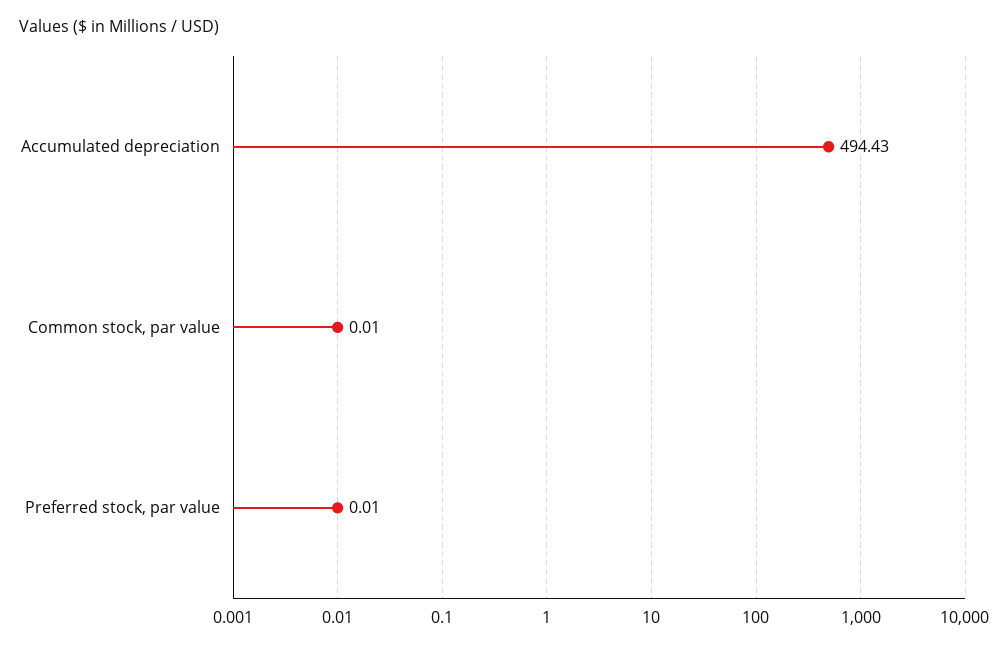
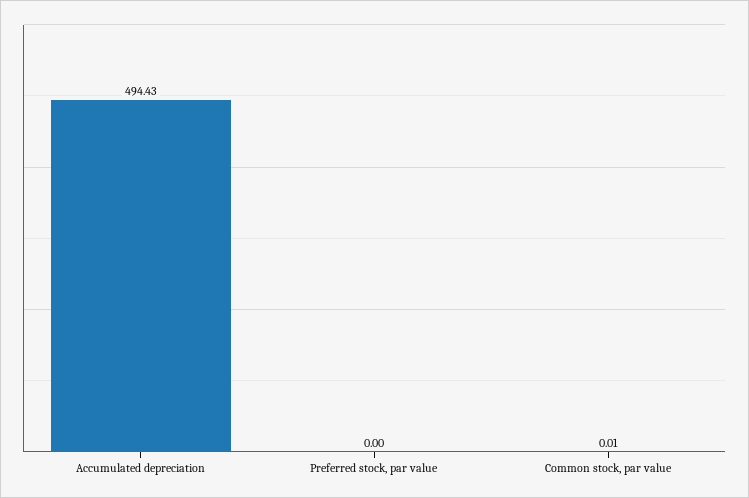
  {
    "Accumulated depreciation": 494.43,
    "Common stock, par value": 0.01,
-   "Preferred stock, par value": 0.01
+   "Preferred stock, par value": 0
  }

